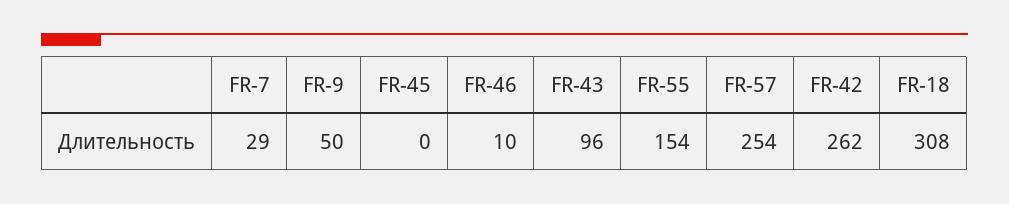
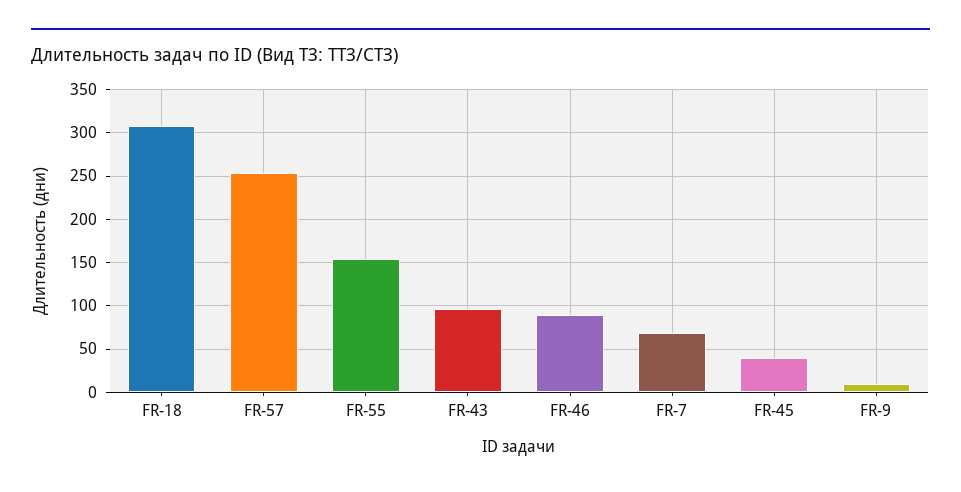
  {
-   "FR-7": 29,
+   "FR-7": 70,
-   "FR-9": 50,
+   "FR-9": 10,
-   "FR-45": 0,
+   "FR-45": 40,
-   "FR-46": 10,
+   "FR-46": 90,
    "FR-43": 96,
    "FR-55": 154,
    "FR-57": 254,
-   "FR-42": 262,
    "FR-18": 308
  }

